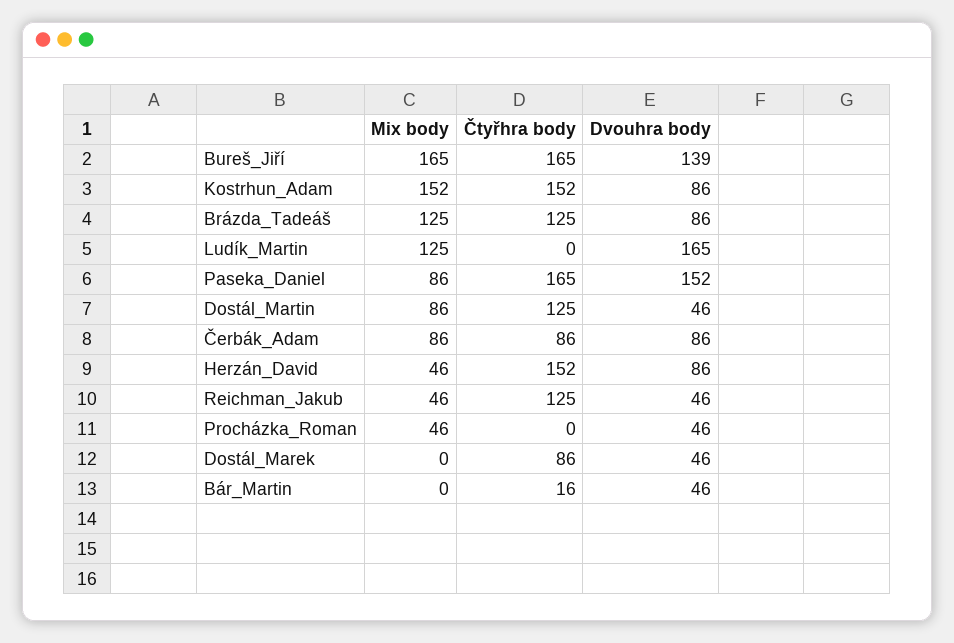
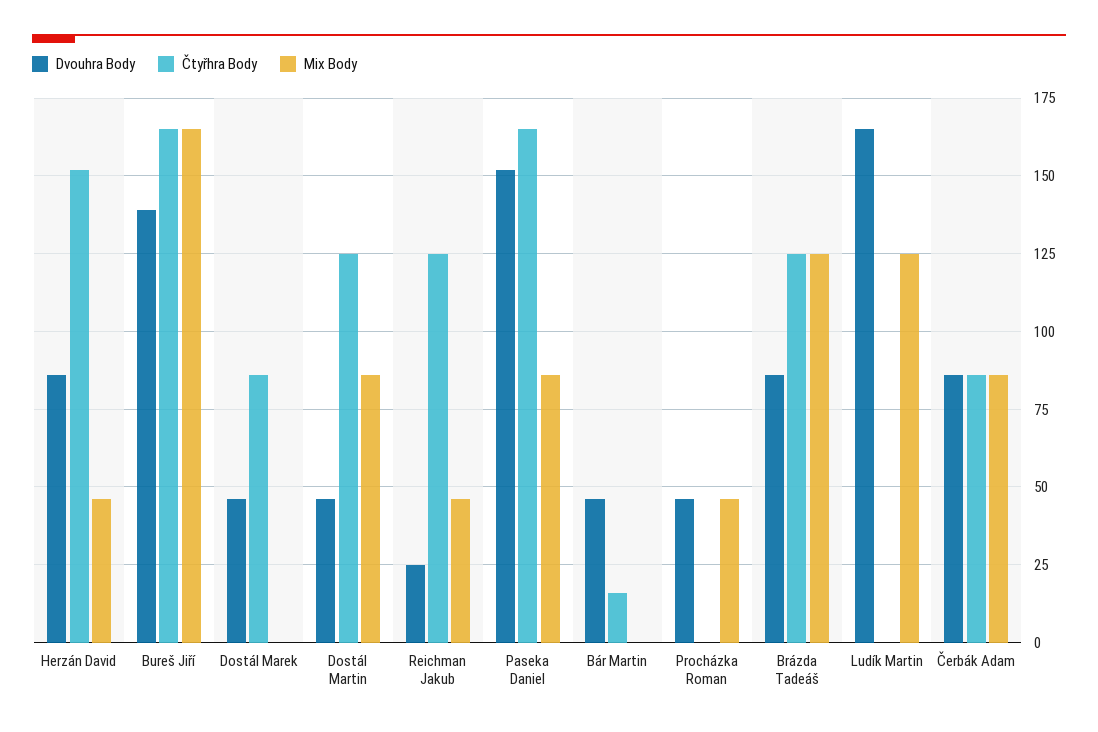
  {
    "Mix body": {
      "Bureš_Jiří": 165,
-     "Kostrhun_Adam": 152,
      "Brázda_Tadeáš": 125,
      "Ludík_Martin": 125,
      "Paseka_Daniel": 86,
      "Dostál_Martin": 86,
      "Čerbák_Adam": 86,
      "Herzán_David": 46,
      "Reichman_Jakub": 46,
      "Procházka_Roman": 46,
      "Dostál_Marek": 0,
      "Bár_Martin": 0
    },
    "Čtyřhra body": {
      "Bureš_Jiří": 165,
-     "Kostrhun_Adam": 152,
      "Brázda_Tadeáš": 125,
      "Ludík_Martin": 0,
      "Paseka_Daniel": 165,
      "Dostál_Martin": 125,
      "Čerbák_Adam": 86,
      "Herzán_David": 152,
      "Reichman_Jakub": 125,
      "Procházka_Roman": 0,
      "Dostál_Marek": 86,
      "Bár_Martin": 16
    },
    "Dvouhra body": {
      "Bureš_Jiří": 139,
-     "Kostrhun_Adam": 86,
      "Brázda_Tadeáš": 86,
      "Ludík_Martin": 165,
      "Paseka_Daniel": 152,
      "Dostál_Martin": 46,
      "Čerbák_Adam": 86,
      "Herzán_David": 86,
-     "Reichman_Jakub": 46,
+     "Reichman_Jakub": 25,
      "Procházka_Roman": 46,
      "Dostál_Marek": 46,
      "Bár_Martin": 46
    }
  }

